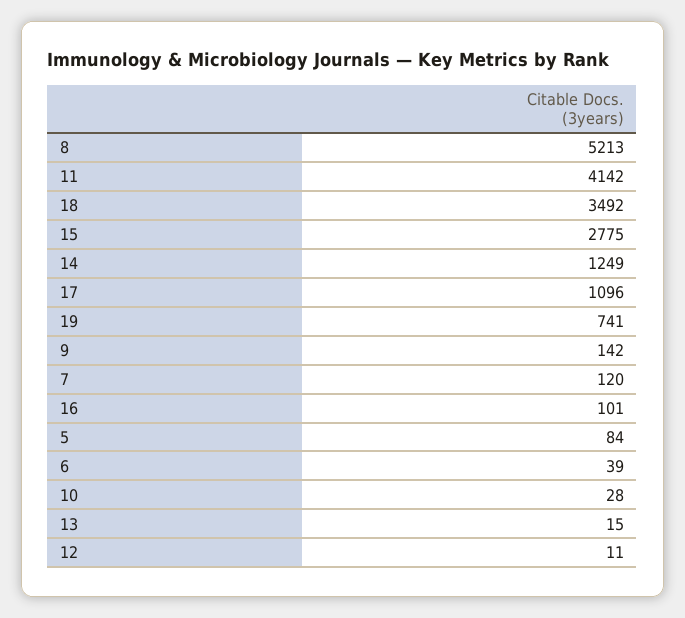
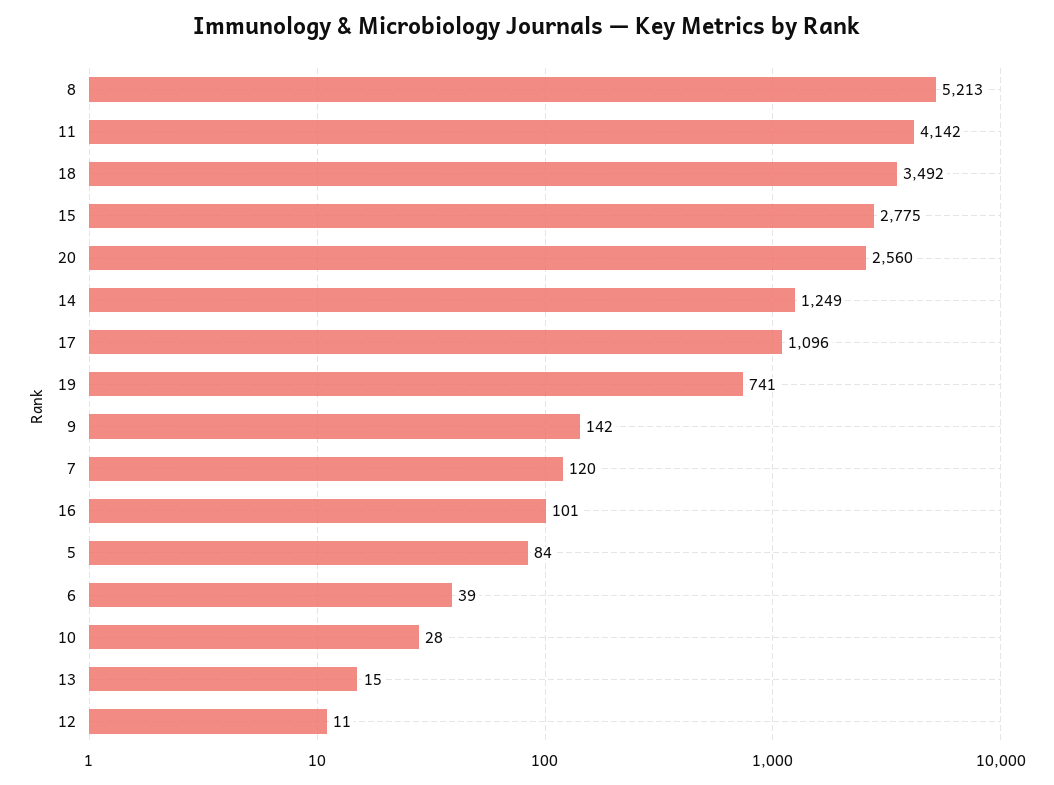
  {
    "8": 5213,
    "11": 4142,
    "18": 3492,
    "15": 2775,
    "14": 1249,
    "17": 1096,
    "19": 741,
    "9": 142,
    "7": 120,
    "16": 101,
    "5": 84,
    "6": 39,
    "10": 28,
    "13": 15,
-   "12": 11
+   "12": 11,
+   "20": 2560
  }

